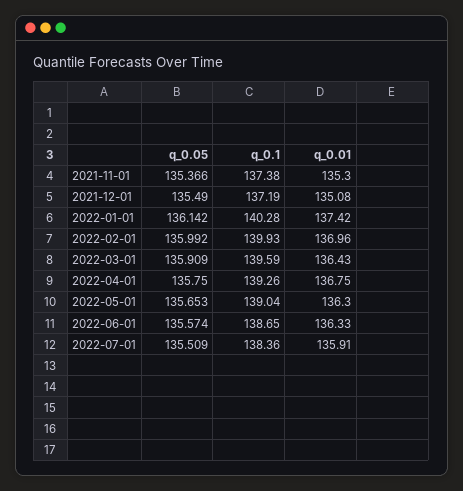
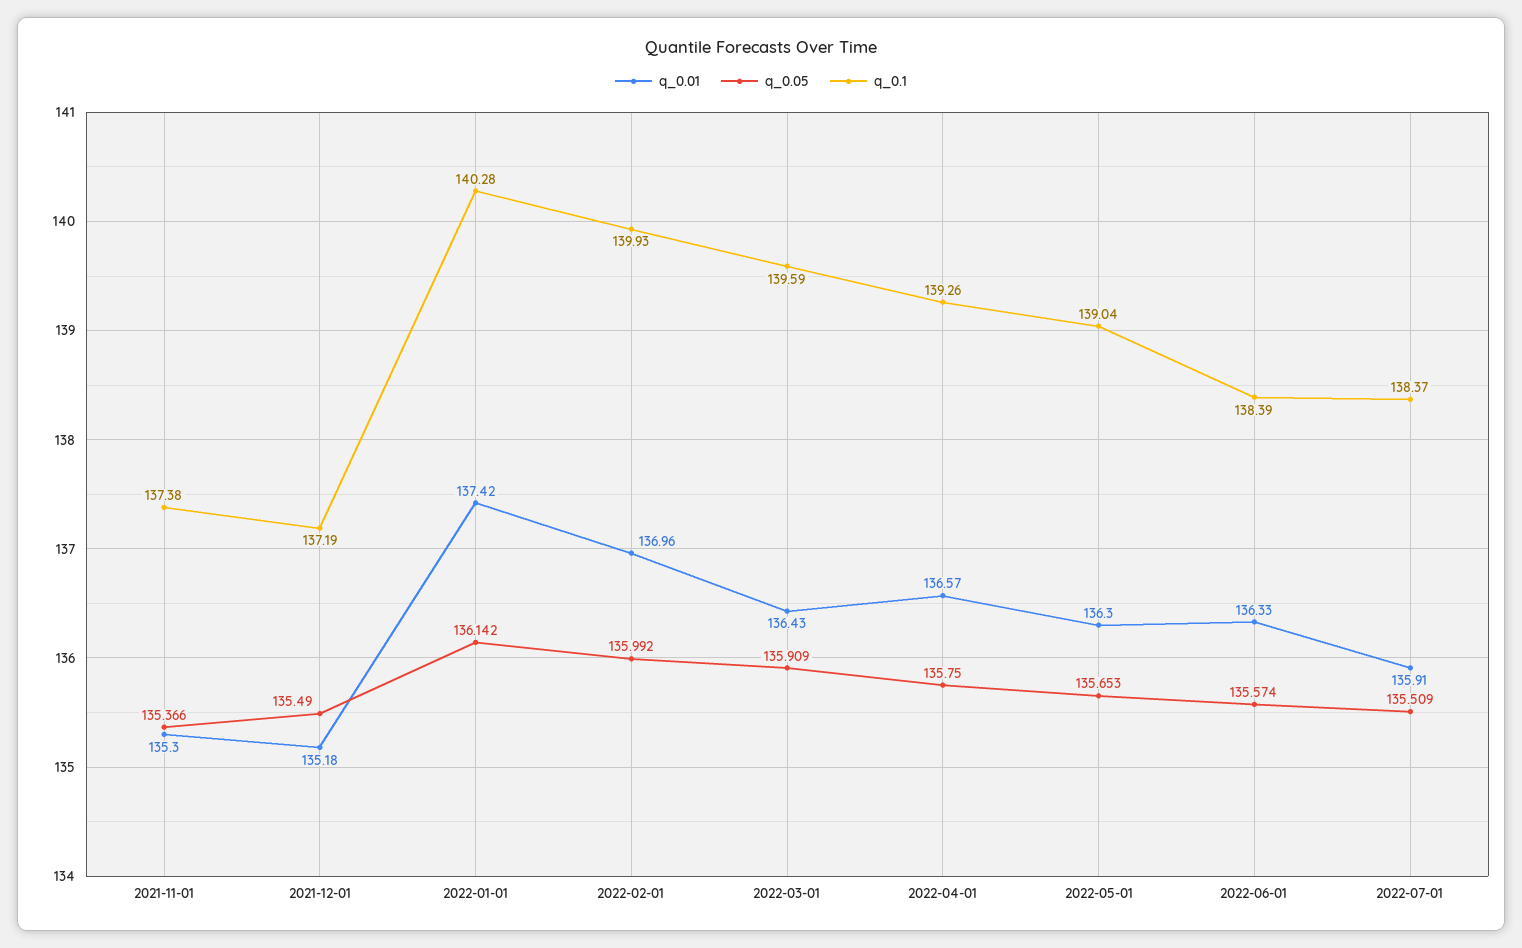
  {
    "q_0.05": {
      "2021-11-01": 135.366,
      "2021-12-01": 135.49,
      "2022-01-01": 136.142,
      "2022-02-01": 135.992,
      "2022-03-01": 135.909,
      "2022-04-01": 135.75,
      "2022-05-01": 135.653,
      "2022-06-01": 135.574,
      "2022-07-01": 135.509
    },
    "q_0.1": {
      "2021-11-01": 137.38,
      "2021-12-01": 137.19,
      "2022-01-01": 140.28,
      "2022-02-01": 139.93,
      "2022-03-01": 139.59,
      "2022-04-01": 139.26,
      "2022-05-01": 139.04,
-     "2022-06-01": 138.65,
+     "2022-06-01": 138.39,
-     "2022-07-01": 138.36
+     "2022-07-01": 138.37
    },
    "q_0.01": {
      "2021-11-01": 135.3,
-     "2021-12-01": 135.08,
+     "2021-12-01": 135.18,
      "2022-01-01": 137.42,
      "2022-02-01": 136.96,
      "2022-03-01": 136.43,
-     "2022-04-01": 136.75,
+     "2022-04-01": 136.57,
      "2022-05-01": 136.3,
      "2022-06-01": 136.33,
      "2022-07-01": 135.91
    }
  }

